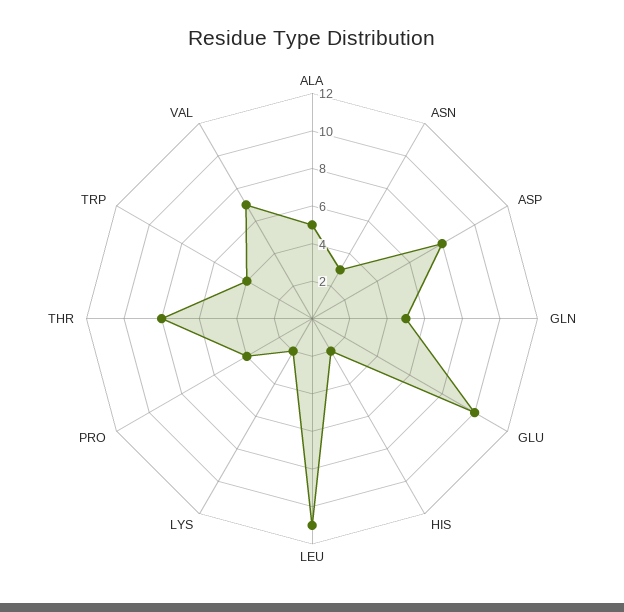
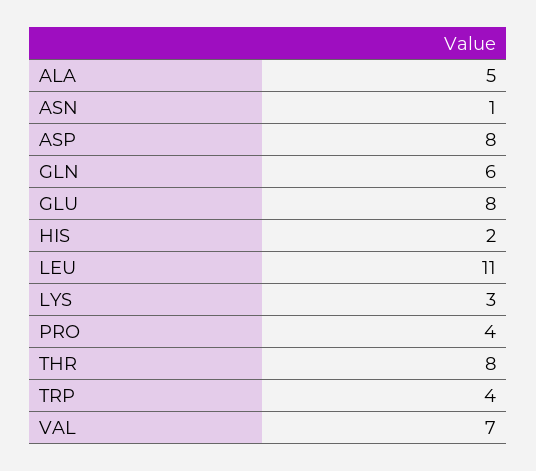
  {
    "ALA": 5,
-   "ASN": 3,
+   "ASN": 1,
    "ASP": 8,
-   "GLN": 5,
+   "GLN": 6,
-   "GLU": 10,
+   "GLU": 8,
    "HIS": 2,
    "LEU": 11,
-   "LYS": 2,
+   "LYS": 3,
    "PRO": 4,
    "THR": 8,
    "TRP": 4,
    "VAL": 7
  }

